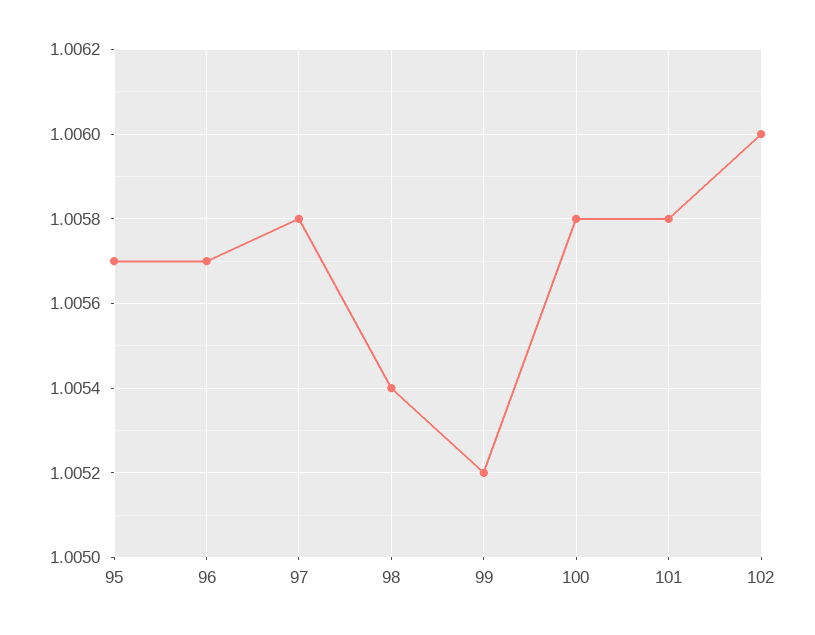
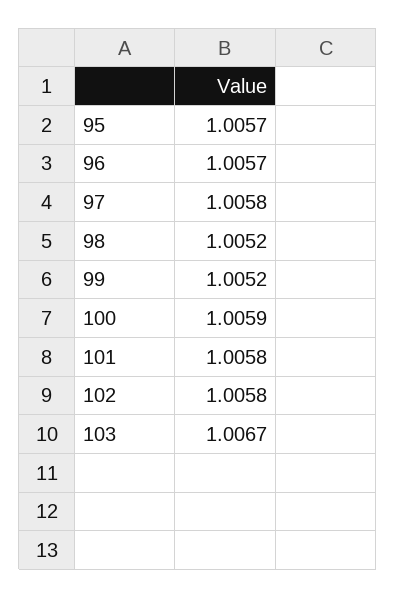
  {
    "95": 1.0057,
    "96": 1.0057,
    "97": 1.0058,
-   "98": 1.0054,
+   "98": 1.0052,
    "99": 1.0052,
-   "100": 1.0058,
+   "100": 1.0059,
    "101": 1.0058,
-   "102": 1.006
+   "102": 1.0058,
+   "103": 1.0067
  }

